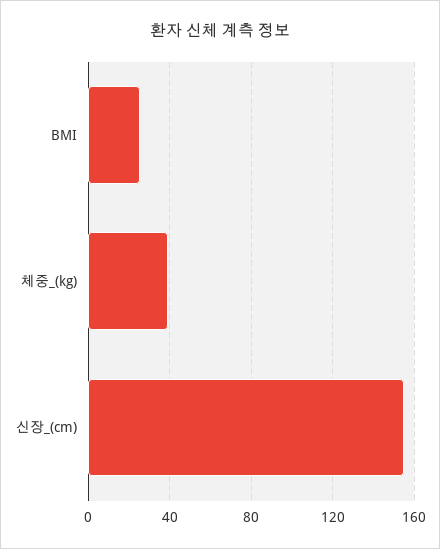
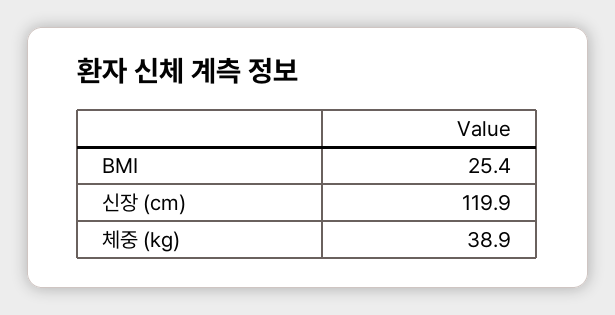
  {
    "BMI": 25.4,
    "체중_(kg)": 38.9,
-   "신장_(cm)": 155
+   "신장_(cm)": 119.9
  }

